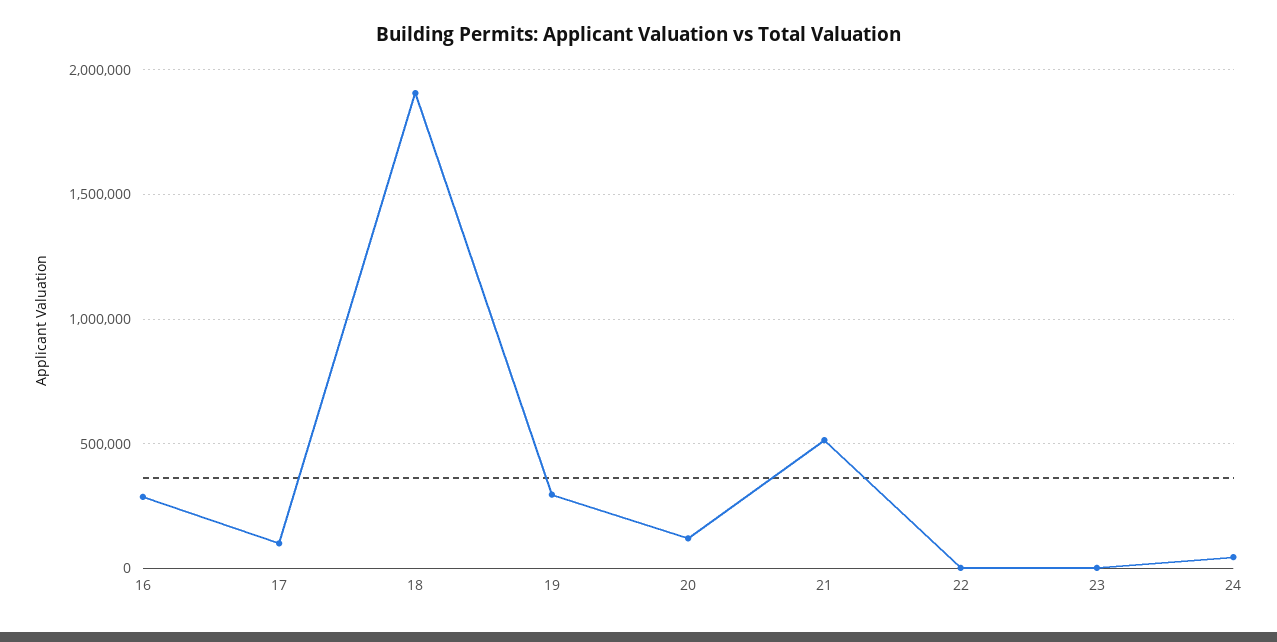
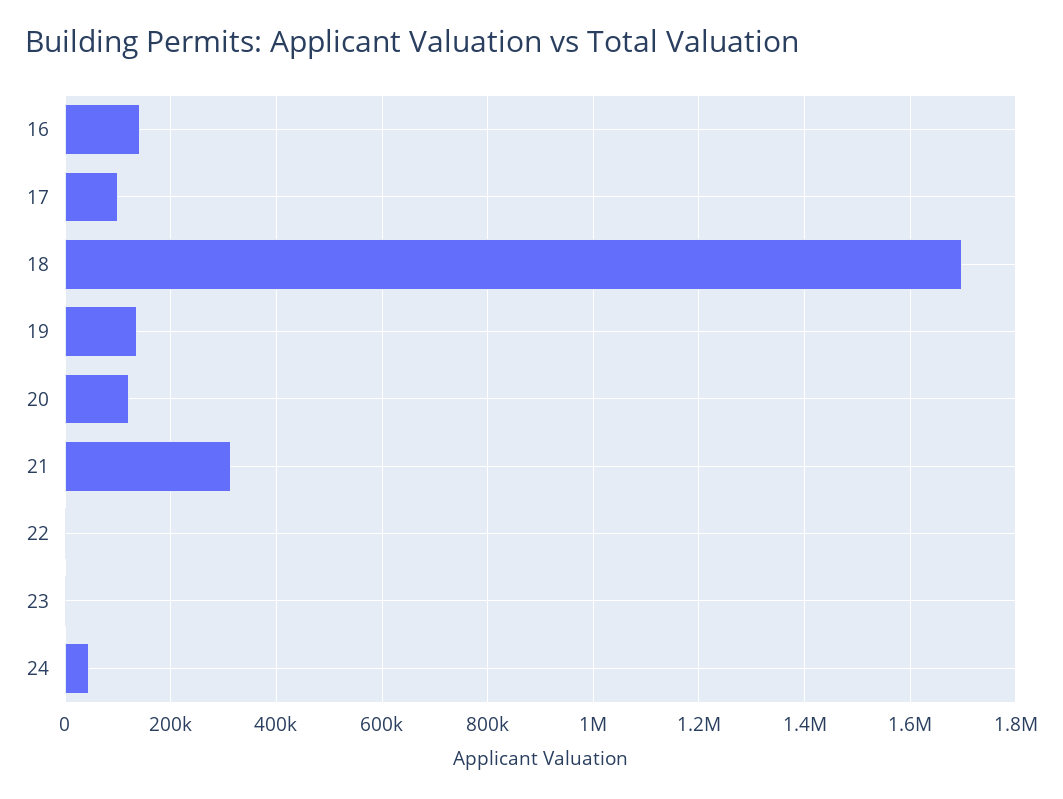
  {
-   "16": 300000,
+   "16": 140000,
    "17": 100000,
-   "18": 1900000,
+   "18": 1700000,
-   "19": 300000,
+   "19": 140000,
    "20": 120000,
-   "21": 500000,
+   "21": 320000,
    "22": 0,
    "23": 0,
    "24": 40000
  }

